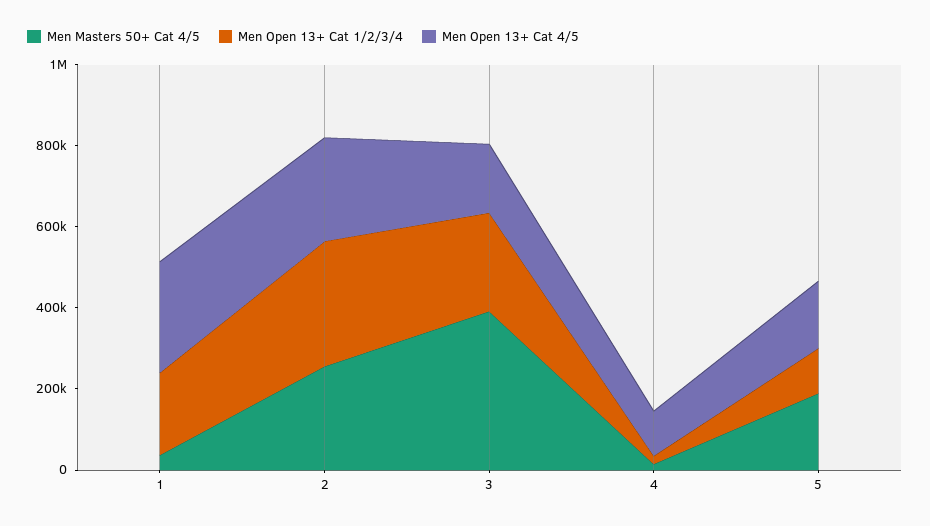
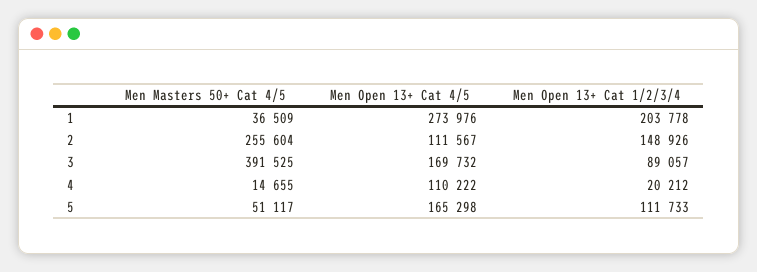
  {
    "Men Masters 50+ Cat 4/5": {
      "1": 36509,
      "2": 255604,
      "3": 391525,
      "4": 14655,
-     "5": 200000
+     "5": 51117
    },
    "Men Open 13+ Cat 1/2/3/4": {
      "1": 203778,
-     "2": 300000,
+     "2": 148926,
-     "3": 250000,
+     "3": 89057,
      "4": 20212,
      "5": 111733
    },
    "Men Open 13+ Cat 4/5": {
      "1": 273976,
-     "2": 250000,
+     "2": 111567,
      "3": 169732,
      "4": 110222,
      "5": 165298
    }
  }

